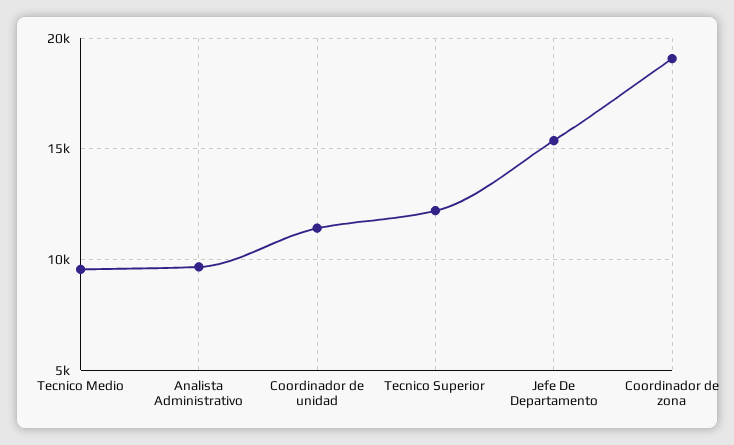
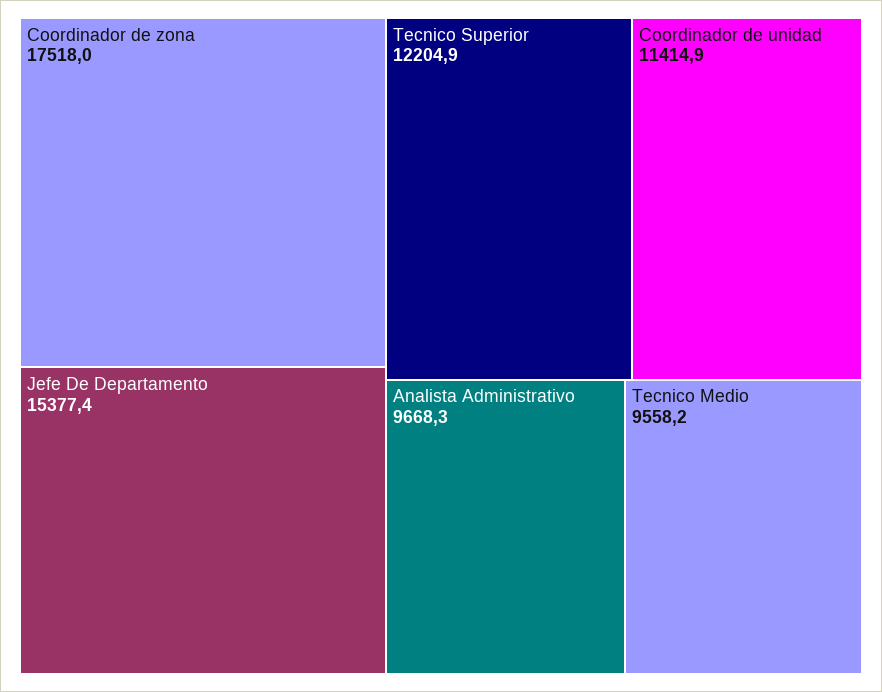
  {
    "Tecnico Medio": 9558.2,
    "Analista Administrativo": 9668.3,
    "Coordinador de unidad": 11414.9,
    "Tecnico Superior": 12204.9,
    "Jefe De Departamento": 15377.4,
-   "Coordinador de zona": 19000
+   "Coordinador de zona": 17518
  }

